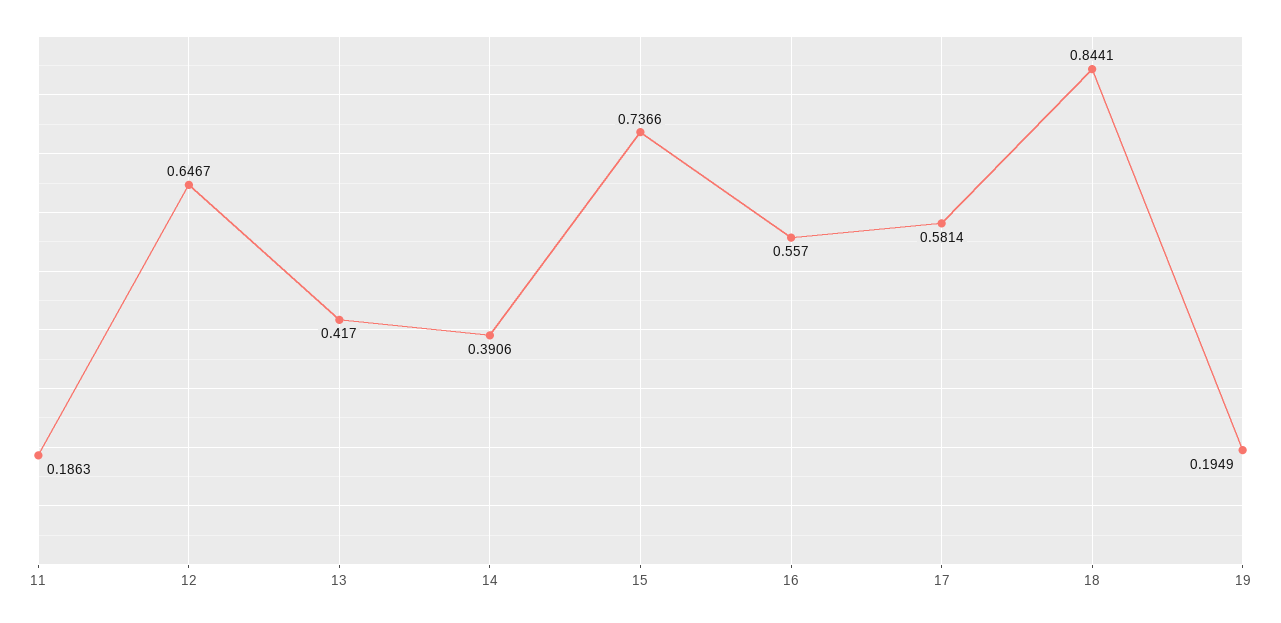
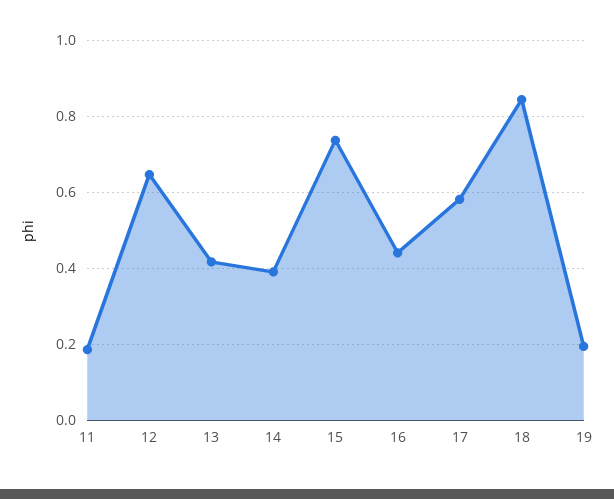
  {
    "11": 0.1863,
    "12": 0.6467,
    "13": 0.417,
    "14": 0.3906,
    "15": 0.7366,
-   "16": 0.557,
+   "16": 0.44,
    "17": 0.5814,
    "18": 0.8441,
    "19": 0.1949
  }

